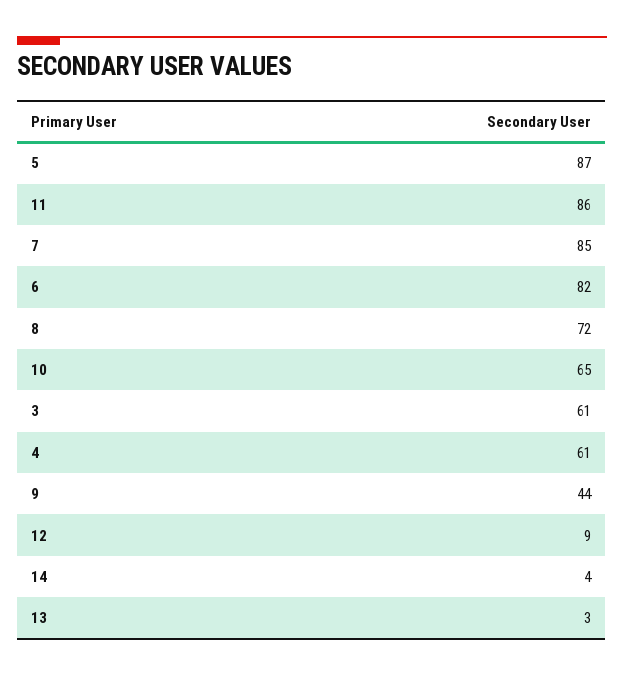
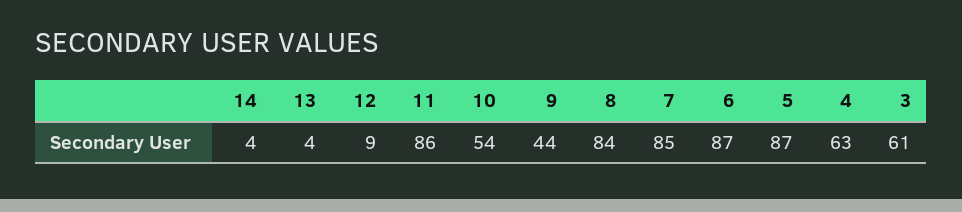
  {
    "5": 87,
    "11": 86,
    "7": 85,
-   "6": 82,
+   "6": 87,
-   "8": 72,
+   "8": 84,
-   "10": 65,
+   "10": 54,
    "3": 61,
-   "4": 61,
+   "4": 63,
    "9": 44,
    "12": 9,
    "14": 4,
-   "13": 3
+   "13": 4
  }

